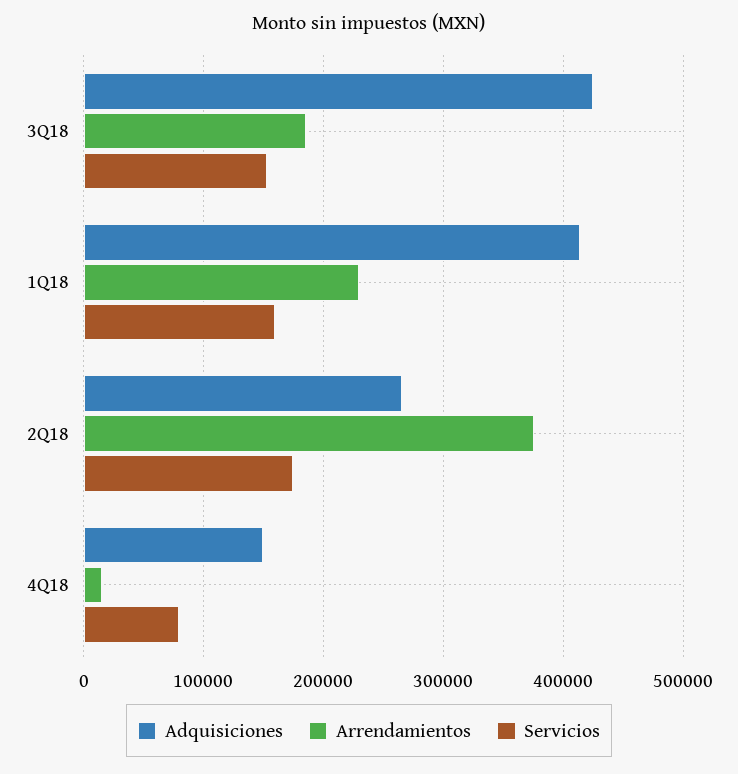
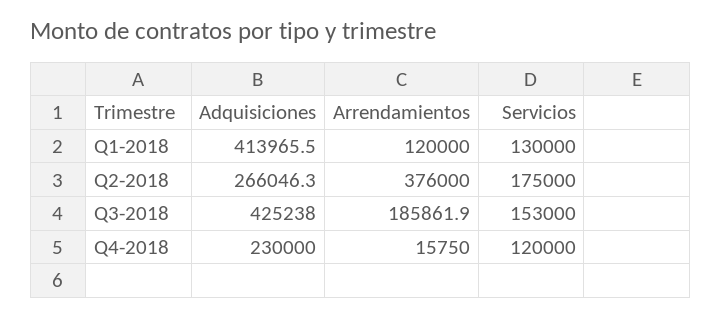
  {
    "Adquisiciones": {
      "3Q18": 425238,
      "1Q18": 413965.5,
      "2Q18": 266046.3,
-     "4Q18": 150000
+     "4Q18": 230000
    },
    "Arrendamientos": {
      "3Q18": 185861.9,
-     "1Q18": 230000,
+     "1Q18": 120000,
      "2Q18": 376000,
      "4Q18": 15750
    },
    "Servicios": {
      "3Q18": 153000,
-     "1Q18": 160000,
+     "1Q18": 130000,
      "2Q18": 175000,
-     "4Q18": 80000
+     "4Q18": 120000
    }
  }

